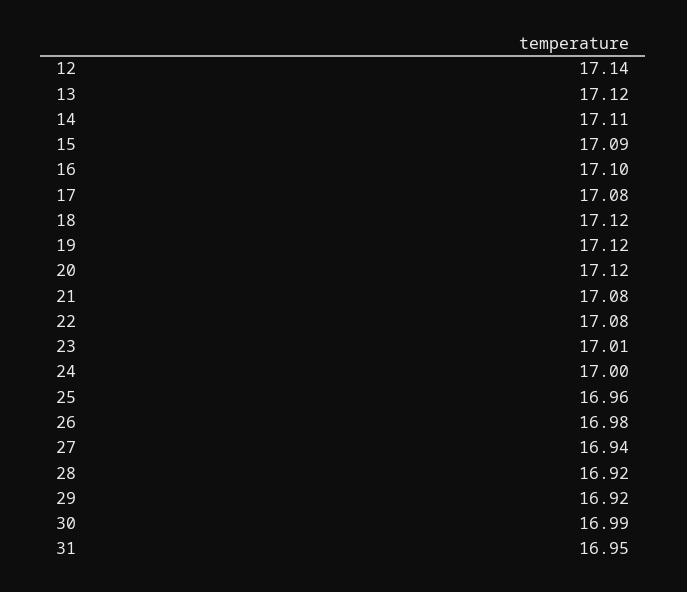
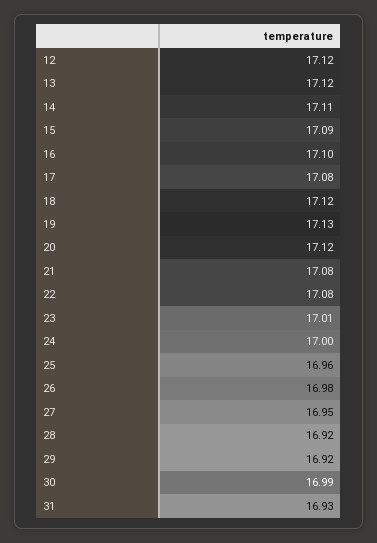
  {
-   "12": 17.14,
+   "12": 17.12,
    "13": 17.12,
    "14": 17.11,
    "15": 17.09,
    "16": 17.1,
    "17": 17.08,
    "18": 17.12,
-   "19": 17.12,
+   "19": 17.13,
    "20": 17.12,
    "21": 17.08,
    "22": 17.08,
    "23": 17.01,
    "24": 17,
    "25": 16.96,
    "26": 16.98,
-   "27": 16.94,
+   "27": 16.95,
    "28": 16.92,
    "29": 16.92,
    "30": 16.99,
-   "31": 16.95
+   "31": 16.93
  }

